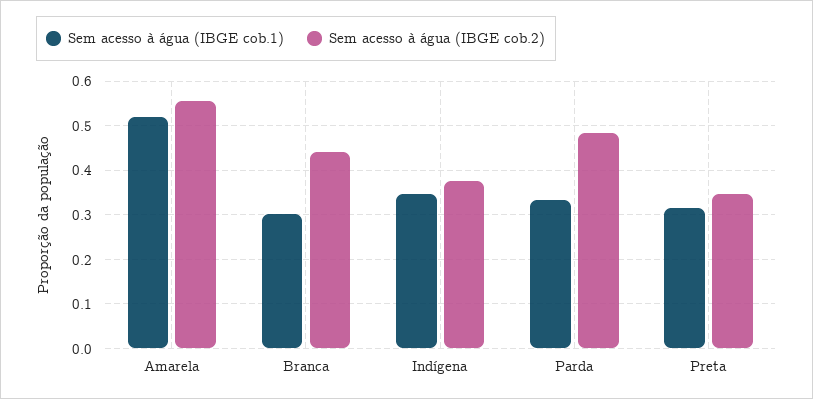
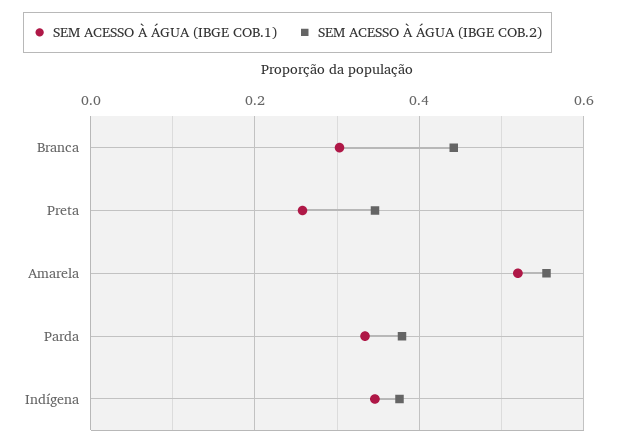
  {
    "Sem acesso à água (IBGE cob.1)": {
      "Amarela": 0.52,
      "Branca": 0.3,
      "Indígena": 0.34,
      "Parda": 0.34,
-     "Preta": 0.32
+     "Preta": 0.26
    },
    "Sem acesso à água (IBGE cob.2)": {
      "Amarela": 0.56,
      "Branca": 0.44,
      "Indígena": 0.38,
-     "Parda": 0.48,
+     "Parda": 0.38,
      "Preta": 0.34
    }
  }

